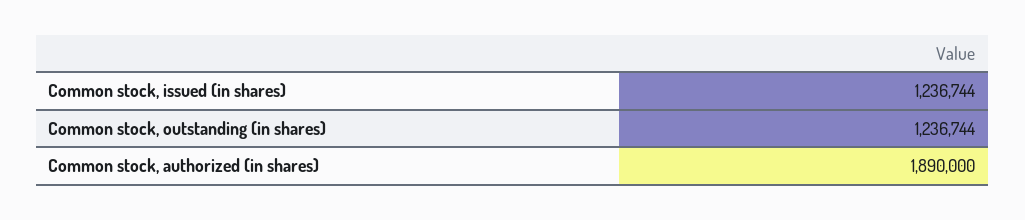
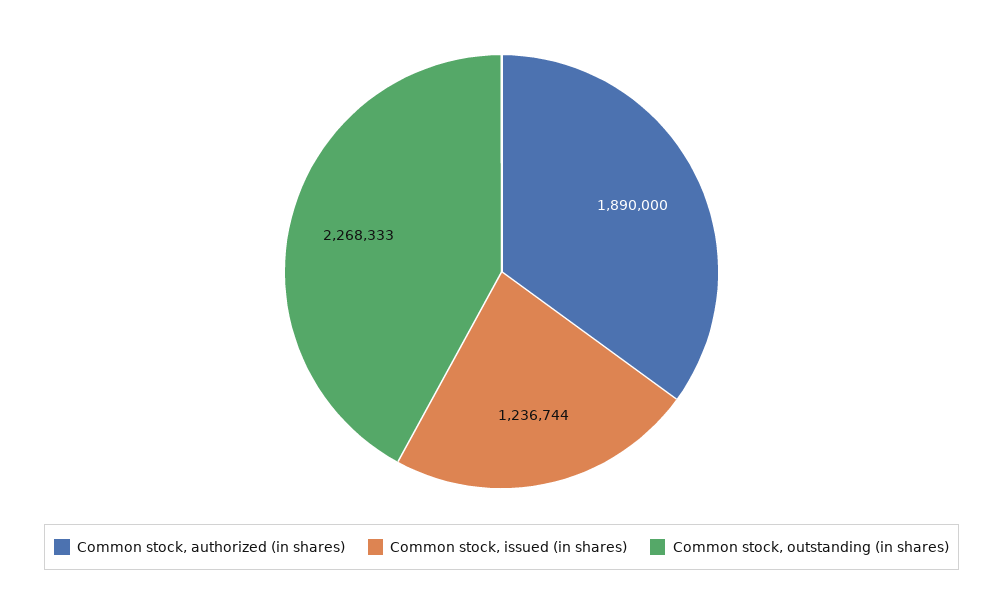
  {
    "Common stock, issued (in shares)": 1236744,
-   "Common stock, outstanding (in shares)": 1236744,
+   "Common stock, outstanding (in shares)": 2268333,
    "Common stock, authorized (in shares)": 1890000
  }

